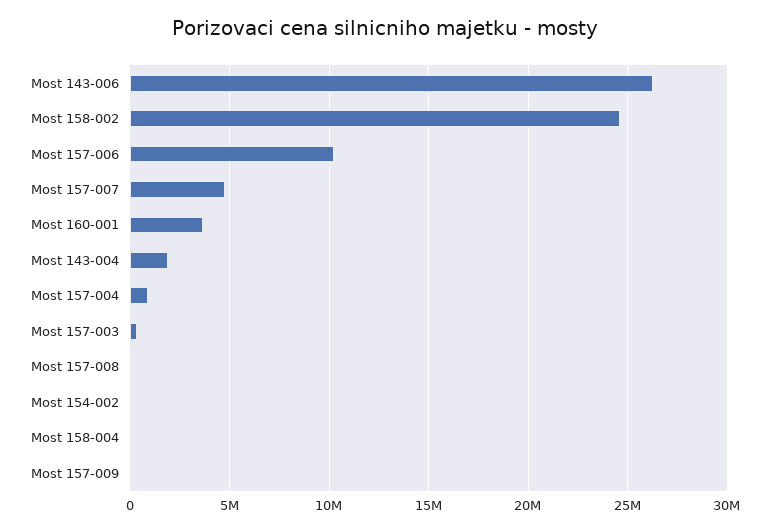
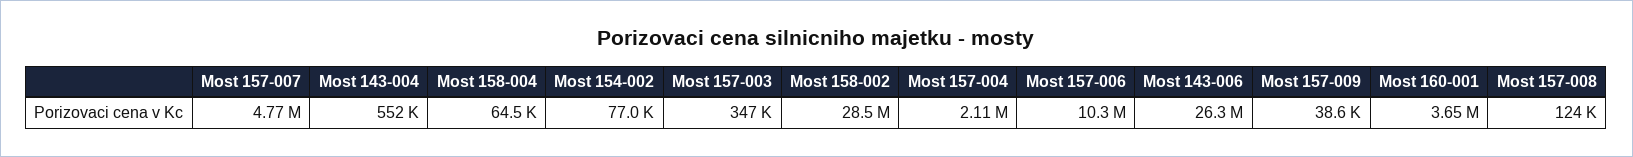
  {
    "Most 143-006": 26300000,
-   "Most 158-002": 24500000,
+   "Most 158-002": 28500000,
    "Most 157-006": 10300000,
    "Most 157-007": 4770000,
    "Most 160-001": 3650000,
-   "Most 143-004": 2000000,
+   "Most 143-004": 552000,
-   "Most 157-004": 1000000,
+   "Most 157-004": 2110000,
    "Most 157-003": 347000,
    "Most 157-008": 124000,
    "Most 154-002": 77000,
    "Most 158-004": 64500,
    "Most 157-009": 38600
  }

